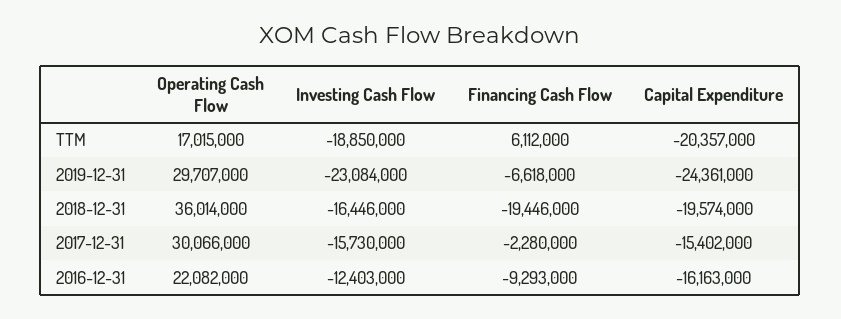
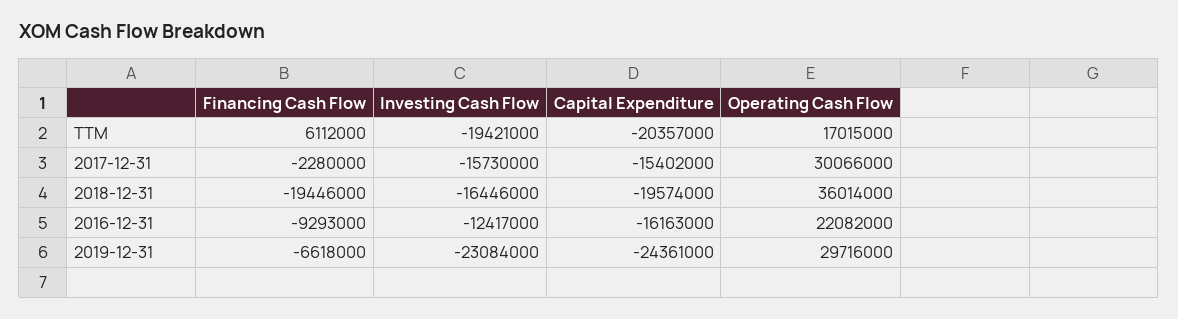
  {
    "Operating Cash Flow": {
      "TTM": 17015000,
-     "2019-12-31": 29707000,
+     "2019-12-31": 29716000,
      "2018-12-31": 36014000,
      "2017-12-31": 30066000,
      "2016-12-31": 22082000
    },
    "Investing Cash Flow": {
-     "TTM": -18850000,
+     "TTM": -19421000,
      "2019-12-31": -23084000,
      "2018-12-31": -16446000,
      "2017-12-31": -15730000,
-     "2016-12-31": -12403000
+     "2016-12-31": -12417000
    },
    "Financing Cash Flow": {
      "TTM": 6112000,
      "2019-12-31": -6618000,
      "2018-12-31": -19446000,
      "2017-12-31": -2280000,
      "2016-12-31": -9293000
    },
    "Capital Expenditure": {
      "TTM": -20357000,
      "2019-12-31": -24361000,
      "2018-12-31": -19574000,
      "2017-12-31": -15402000,
      "2016-12-31": -16163000
    }
  }

